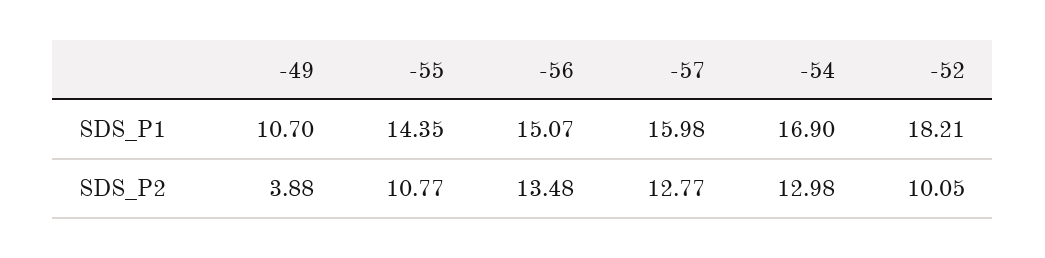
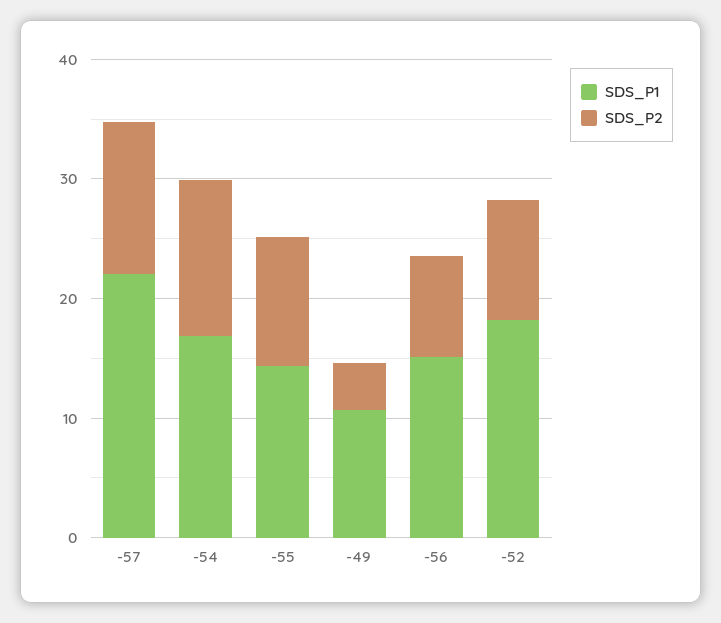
  {
    "SDS_P1": {
      "-49": 10.7,
      "-55": 14.35,
      "-56": 15.07,
-     "-57": 15.98,
+     "-57": 22,
      "-54": 16.9,
      "-52": 18.21
    },
    "SDS_P2": {
      "-49": 3.88,
      "-55": 10.77,
-     "-56": 13.48,
+     "-56": 8,
      "-57": 12.77,
      "-54": 12.98,
      "-52": 10.05
    }
  }

